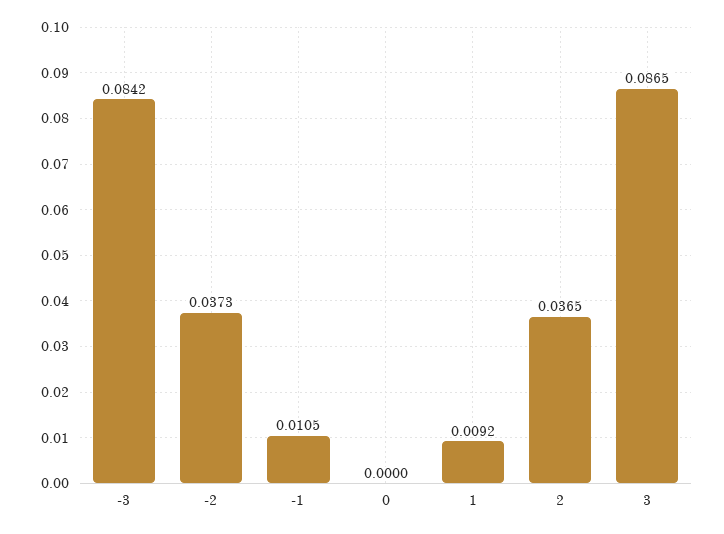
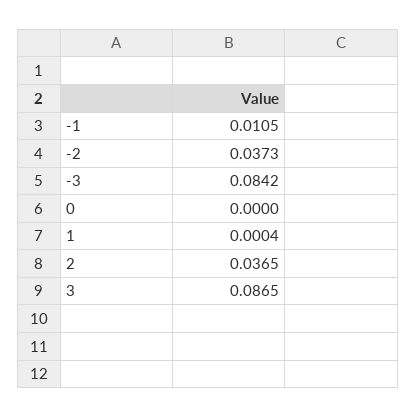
  {
    "-3": 0.0842,
    "-2": 0.0373,
    "-1": 0.0105,
    "0": 0,
-   "1": 0.0092,
+   "1": 0.0004,
    "2": 0.0365,
    "3": 0.0865
  }

